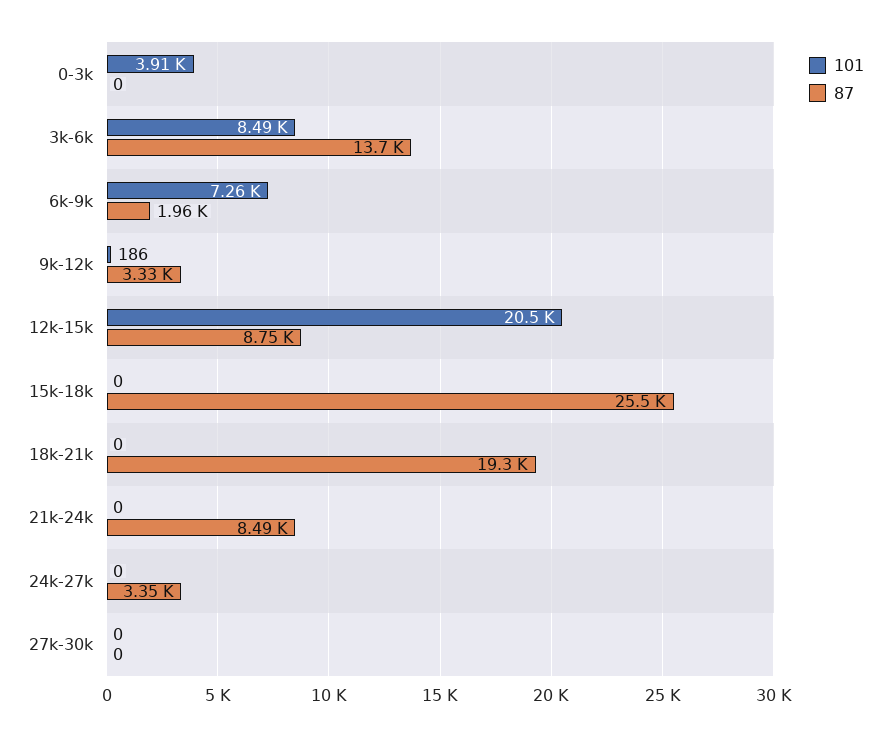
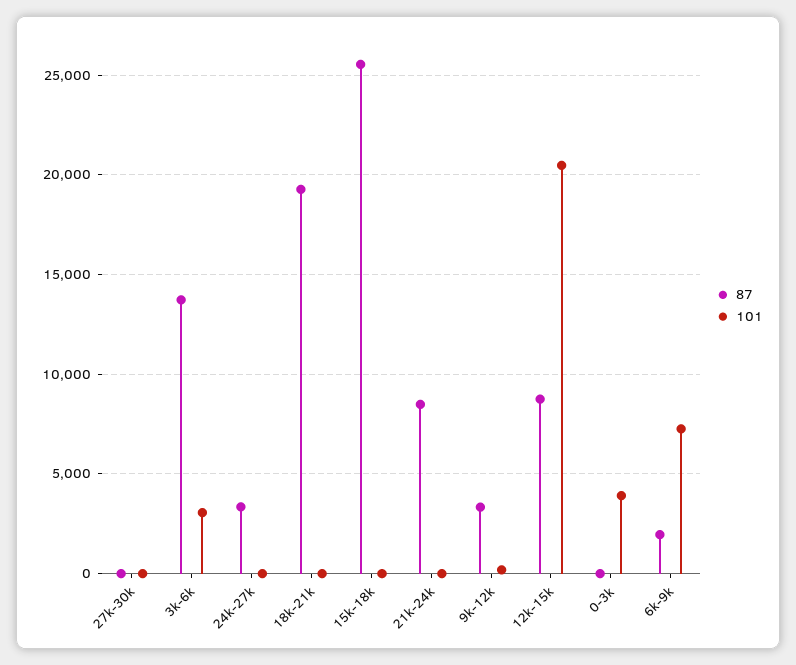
  {
    "101": {
      "0-3k": 3910,
-     "3k-6k": 8490,
+     "3k-6k": 3000,
      "6k-9k": 7260,
      "9k-12k": 186,
      "12k-15k": 20500,
      "15k-18k": 0,
      "18k-21k": 0,
      "21k-24k": 0,
      "24k-27k": 0,
      "27k-30k": 0
    },
    "87": {
      "0-3k": 0,
      "3k-6k": 13700,
      "6k-9k": 1960,
      "9k-12k": 3330,
      "12k-15k": 8750,
      "15k-18k": 25500,
      "18k-21k": 19300,
      "21k-24k": 8490,
      "24k-27k": 3350,
      "27k-30k": 0
    }
  }

